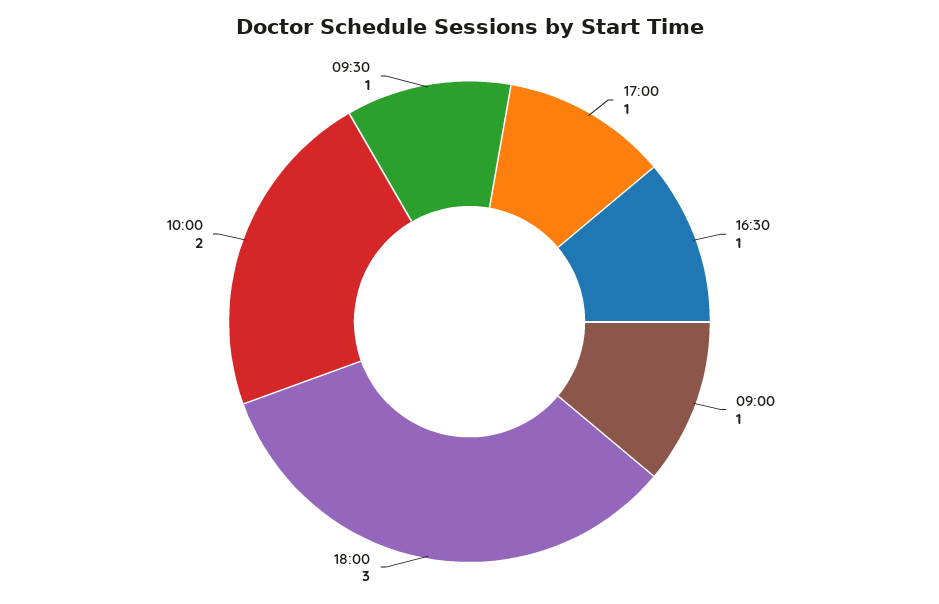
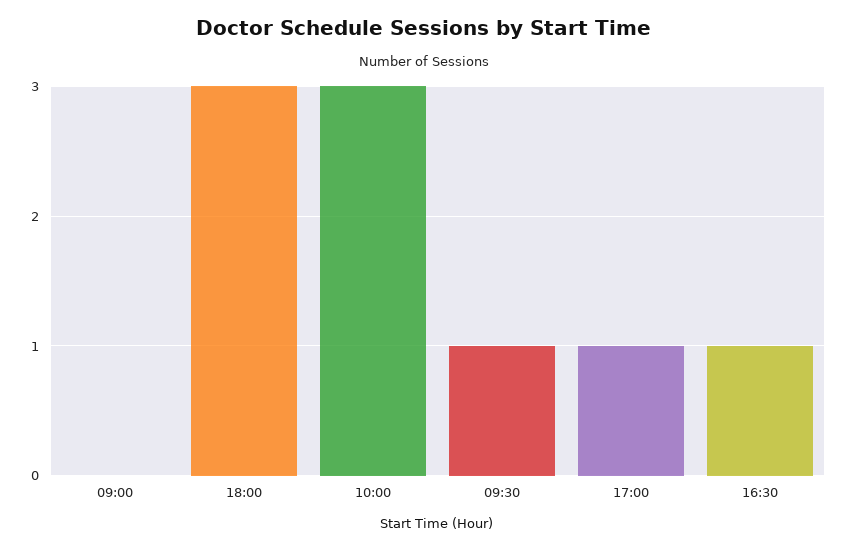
  {
    "17:00": 1,
    "16:30": 1,
-   "09:00": 1,
+   "09:00": 0,
    "18:00": 3,
-   "10:00": 2,
+   "10:00": 3,
    "09:30": 1
  }

